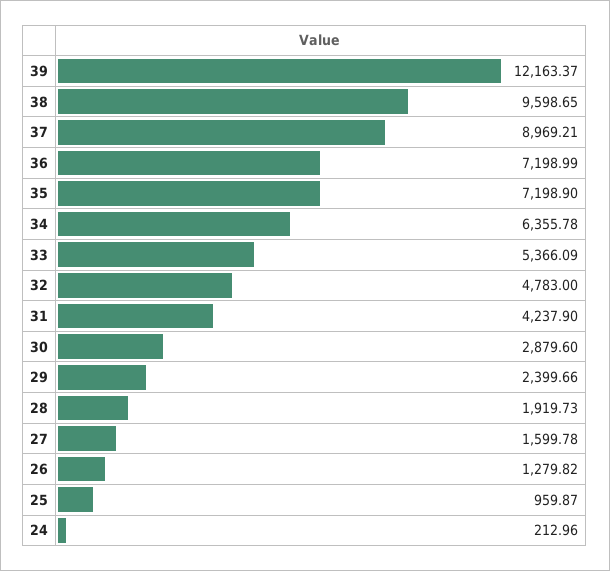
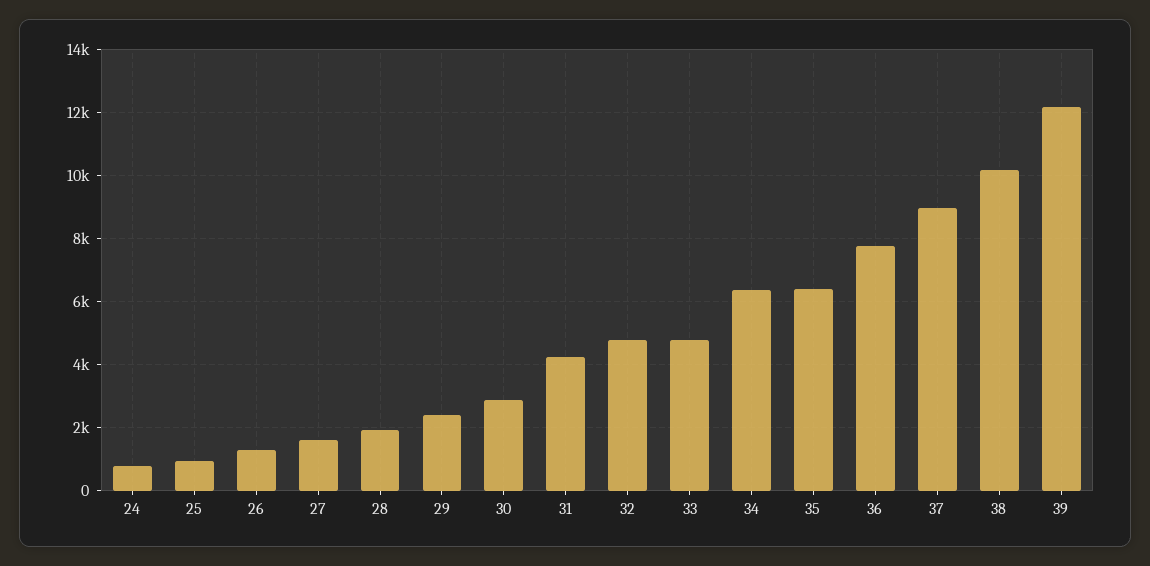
  {
    "39": 12163.37,
-   "38": 9598.65,
+   "38": 10200,
    "37": 8969.21,
-   "36": 7198.99,
+   "36": 7800,
-   "35": 7198.9,
+   "35": 6400,
    "34": 6355.78,
-   "33": 5366.09,
+   "33": 4800,
    "32": 4783,
    "31": 4237.9,
    "30": 2879.6,
    "29": 2399.66,
    "28": 1919.73,
    "27": 1599.78,
    "26": 1279.82,
    "25": 959.87,
-   "24": 212.96
+   "24": 800
  }

